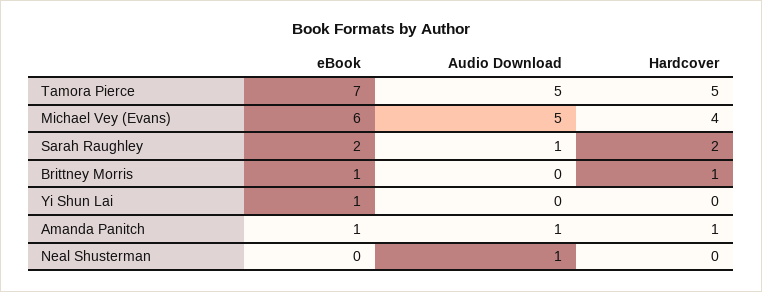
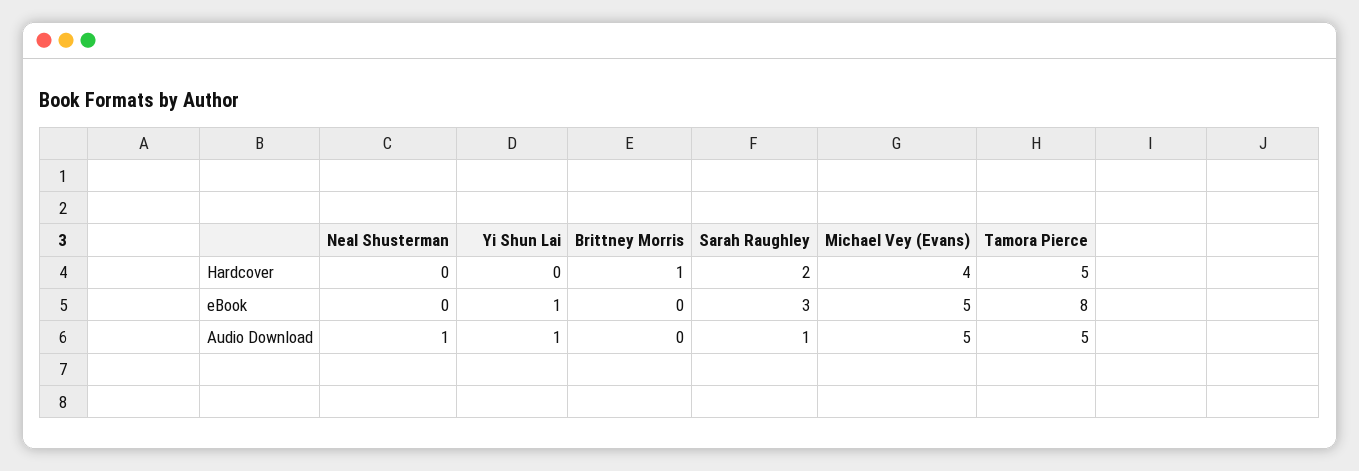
  {
    "eBook": {
-     "Tamora Pierce": 7,
+     "Tamora Pierce": 8,
-     "Michael Vey (Evans)": 6,
+     "Michael Vey (Evans)": 5,
-     "Sarah Raughley": 2,
+     "Sarah Raughley": 3,
-     "Brittney Morris": 1,
+     "Brittney Morris": 0,
      "Yi Shun Lai": 1,
-     "Amanda Panitch": 1,
      "Neal Shusterman": 0
    },
    "Audio Download": {
      "Tamora Pierce": 5,
      "Michael Vey (Evans)": 5,
      "Sarah Raughley": 1,
      "Brittney Morris": 0,
-     "Yi Shun Lai": 0,
+     "Yi Shun Lai": 1,
-     "Amanda Panitch": 1,
      "Neal Shusterman": 1
    },
    "Hardcover": {
      "Tamora Pierce": 5,
      "Michael Vey (Evans)": 4,
      "Sarah Raughley": 2,
      "Brittney Morris": 1,
      "Yi Shun Lai": 0,
-     "Amanda Panitch": 1,
      "Neal Shusterman": 0
    }
  }

